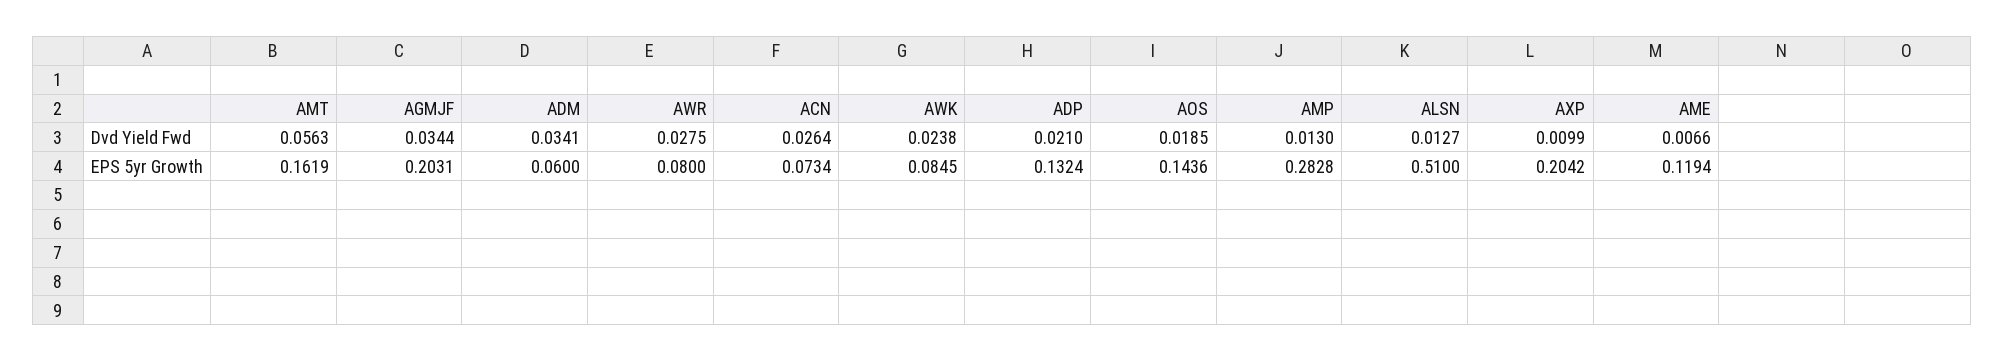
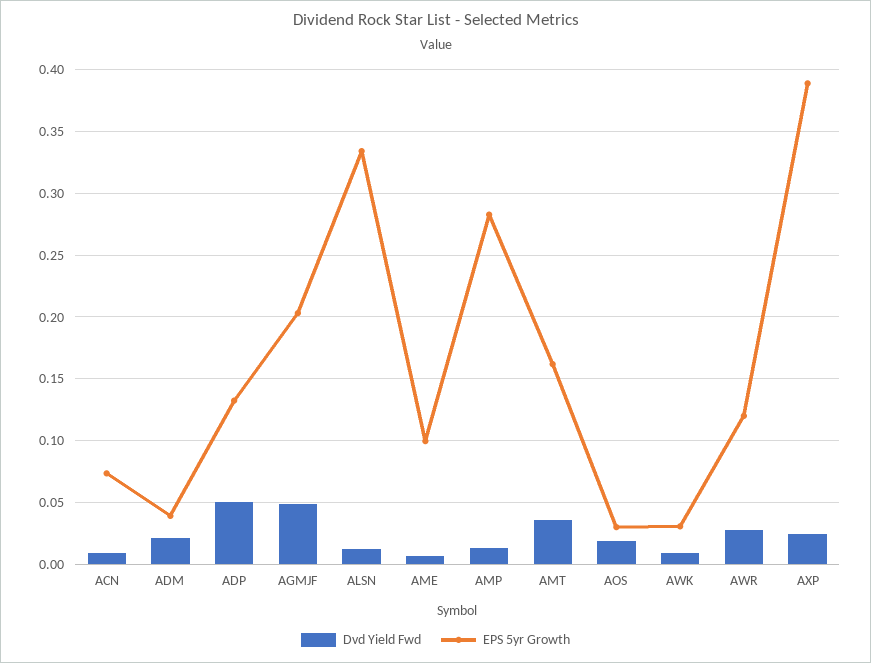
  {
    "Dvd Yield Fwd": {
-     "AMT": 0.0563,
+     "AMT": 0.035,
-     "AGMJF": 0.0344,
+     "AGMJF": 0.05,
-     "ADM": 0.0341,
+     "ADM": 0.02,
      "AWR": 0.0275,
-     "ACN": 0.0264,
+     "ACN": 0.01,
-     "AWK": 0.0238,
+     "AWK": 0.01,
-     "ADP": 0.021,
+     "ADP": 0.05,
      "AOS": 0.0185,
      "AMP": 0.013,
      "ALSN": 0.0127,
-     "AXP": 0.0099,
+     "AXP": 0.025,
      "AME": 0.0066
    },
    "EPS 5yr Growth": {
      "AMT": 0.1619,
      "AGMJF": 0.2031,
-     "ADM": 0.06,
+     "ADM": 0.04,
-     "AWR": 0.08,
+     "AWR": 0.12,
      "ACN": 0.0734,
-     "AWK": 0.0845,
+     "AWK": 0.03,
      "ADP": 0.1324,
-     "AOS": 0.1436,
+     "AOS": 0.03,
      "AMP": 0.2828,
-     "ALSN": 0.51,
+     "ALSN": 0.335,
-     "AXP": 0.2042,
+     "AXP": 0.39,
-     "AME": 0.1194
+     "AME": 0.1
    }
  }

